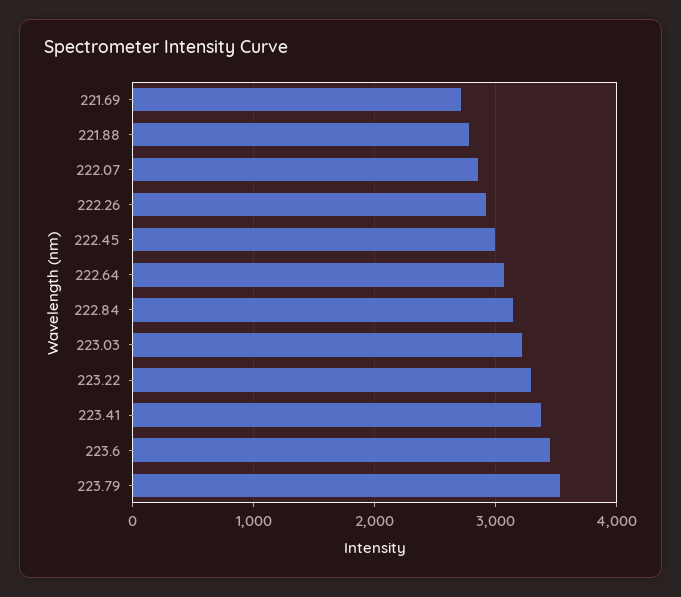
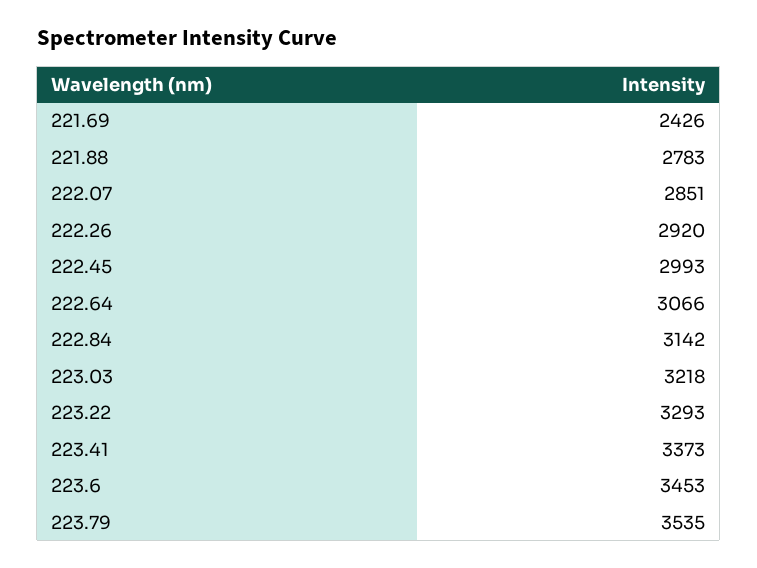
  {
-   "221.69": 2700,
+   "221.69": 2426,
    "221.88": 2783,
    "222.07": 2851,
    "222.26": 2920,
    "222.45": 2993,
    "222.64": 3066,
    "222.84": 3142,
    "223.03": 3218,
    "223.22": 3293,
    "223.41": 3373,
    "223.6": 3453,
    "223.79": 3535
  }

